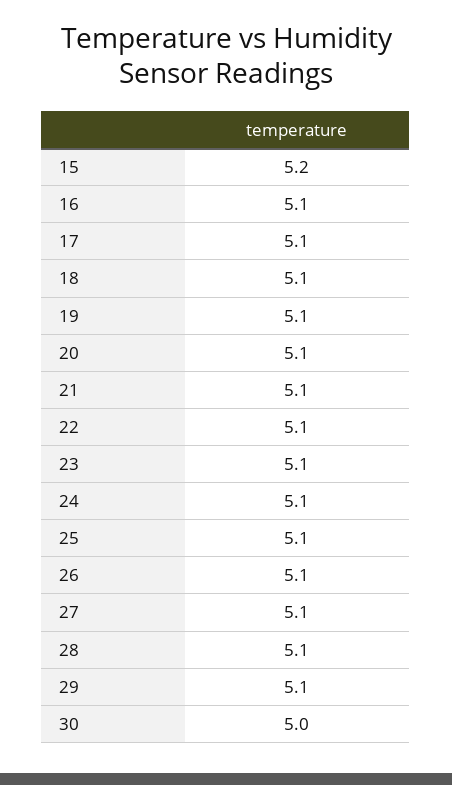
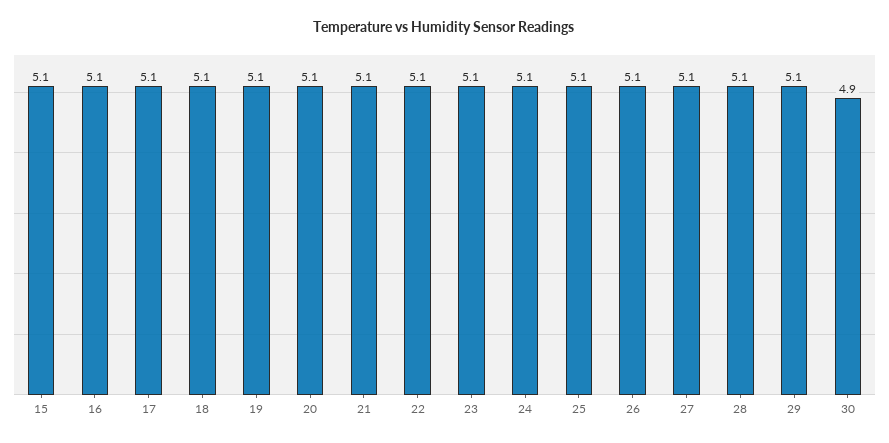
  {
-   "15": 5.2,
+   "15": 5.1,
    "16": 5.1,
    "17": 5.1,
    "18": 5.1,
    "19": 5.1,
    "20": 5.1,
    "21": 5.1,
    "22": 5.1,
    "23": 5.1,
    "24": 5.1,
    "25": 5.1,
    "26": 5.1,
    "27": 5.1,
    "28": 5.1,
    "29": 5.1,
-   "30": 5
+   "30": 4.9
  }

